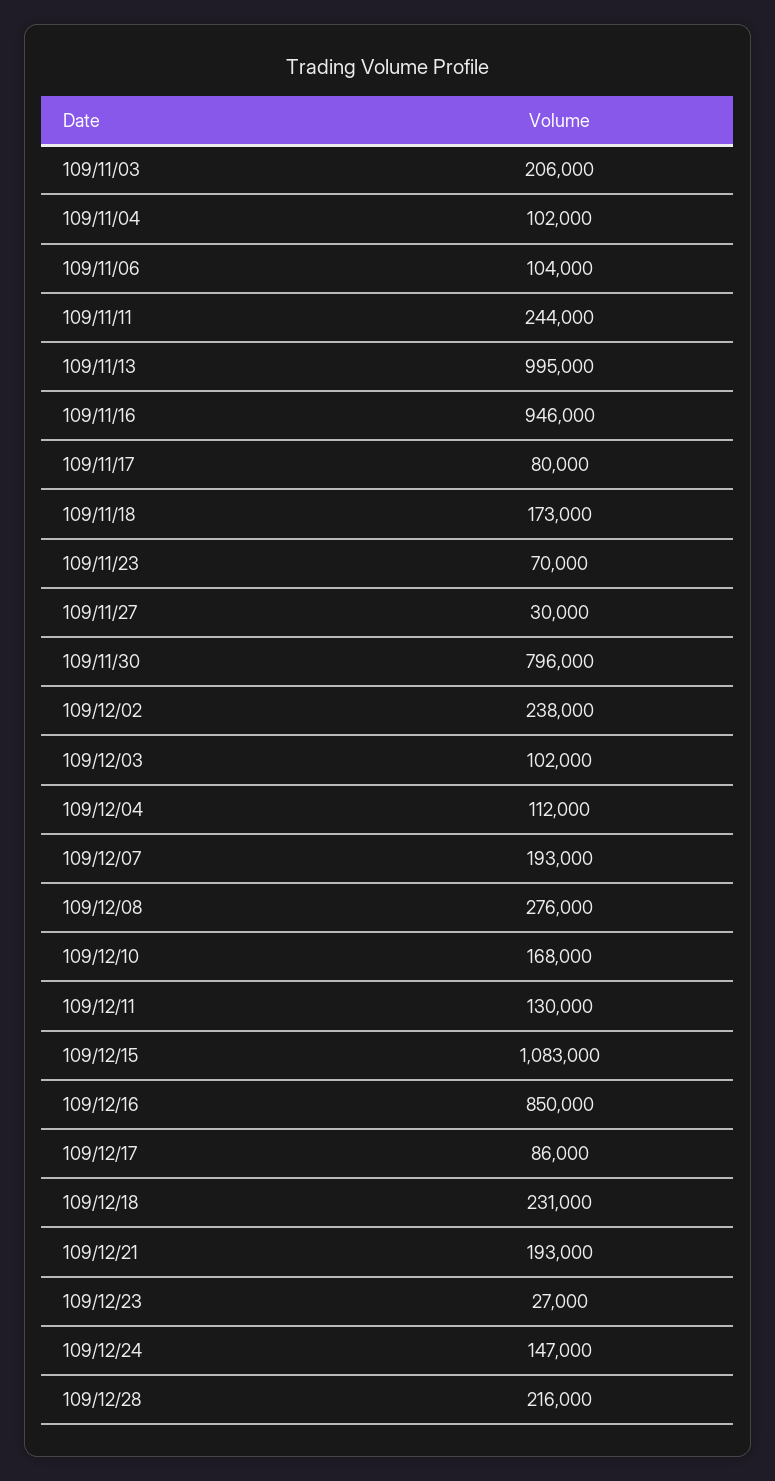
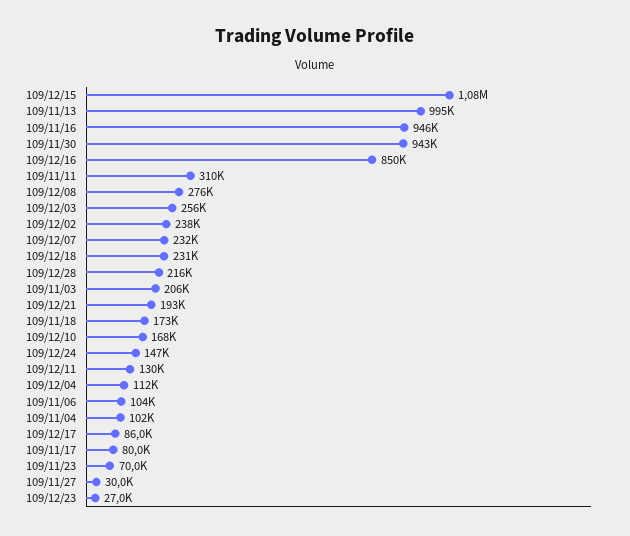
  {
    "109/11/03": 206000,
    "109/11/04": 102000,
    "109/11/06": 104000,
-   "109/11/11": 244000,
+   "109/11/11": 310000,
    "109/11/13": 995000,
    "109/11/16": 946000,
    "109/11/17": 80000,
    "109/11/18": 173000,
    "109/11/23": 70000,
    "109/11/27": 30000,
-   "109/11/30": 796000,
+   "109/11/30": 943000,
    "109/12/02": 238000,
-   "109/12/03": 102000,
+   "109/12/03": 256000,
    "109/12/04": 112000,
-   "109/12/07": 193000,
+   "109/12/07": 232000,
    "109/12/08": 276000,
    "109/12/10": 168000,
    "109/12/11": 130000,
    "109/12/15": 1083000,
    "109/12/16": 850000,
    "109/12/17": 86000,
    "109/12/18": 231000,
    "109/12/21": 193000,
    "109/12/23": 27000,
    "109/12/24": 147000,
    "109/12/28": 216000
  }

